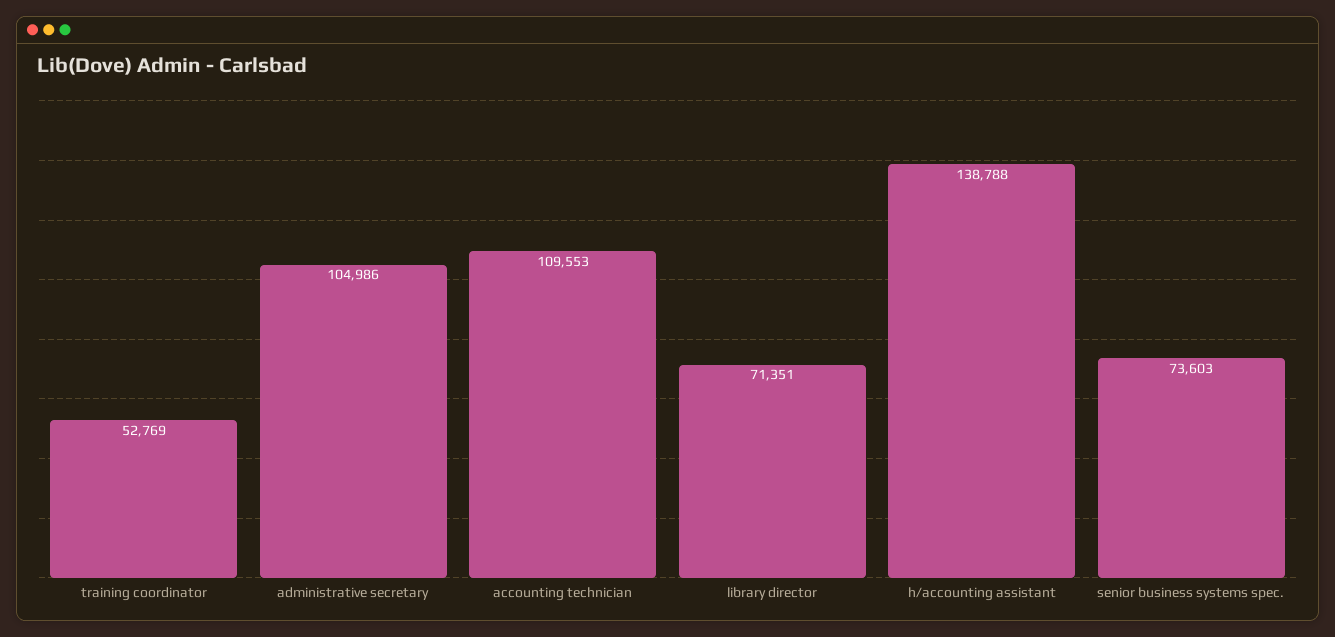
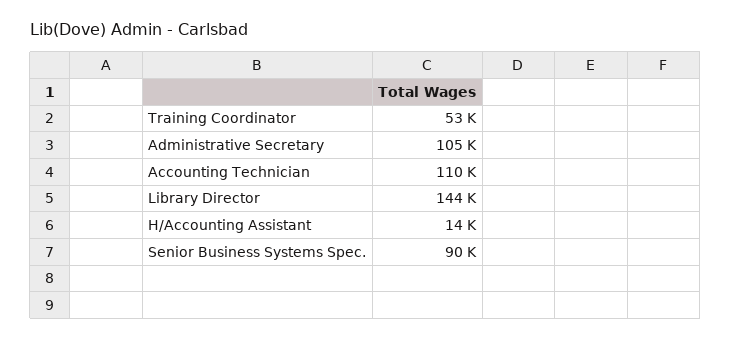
  {
    "training coordinator": 52769,
    "administrative secretary": 104986,
    "accounting technician": 109553,
-   "library director": 71351,
+   "library director": 144000,
-   "h/accounting assistant": 138788,
+   "h/accounting assistant": 14000,
-   "senior business systems spec.": 73603
+   "senior business systems spec.": 90000
  }

